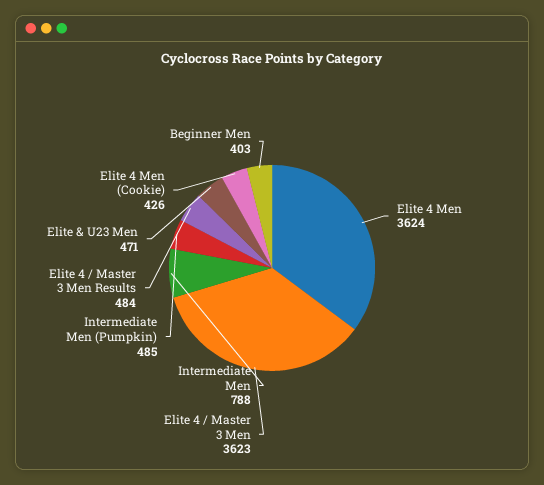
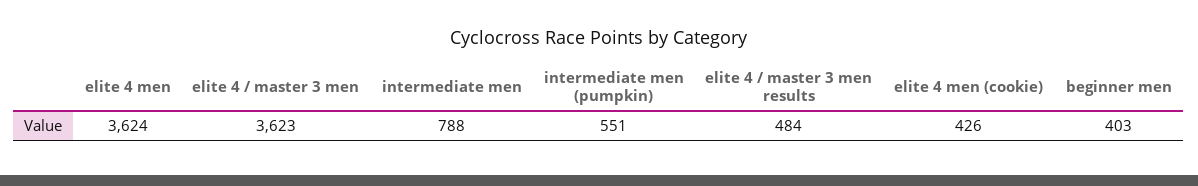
  {
    "Elite 4 Men": 3624,
    "Elite 4 / Master 3 Men": 3623,
    "Intermediate Men": 788,
-   "Intermediate Men (Pumpkin)": 485,
+   "Intermediate Men (Pumpkin)": 551,
    "Elite 4 / Master 3 Men Results": 484,
-   "Elite & U23 Men": 471,
    "Elite 4 Men (Cookie)": 426,
    "Beginner Men": 403
  }

